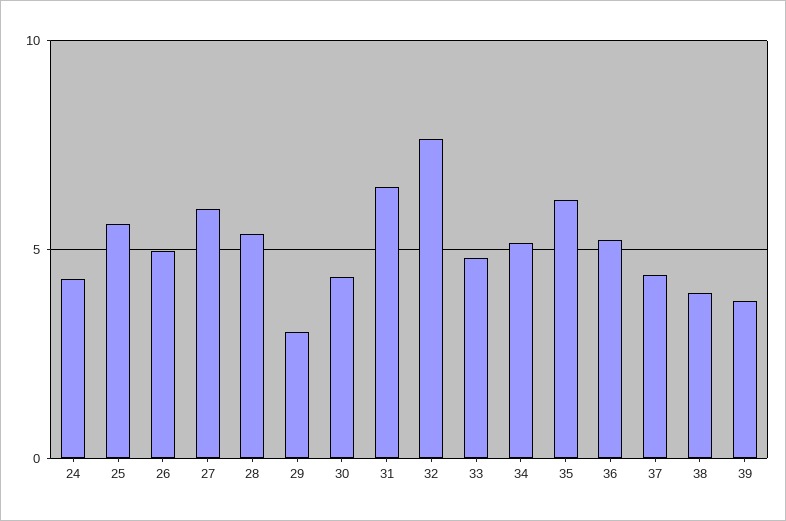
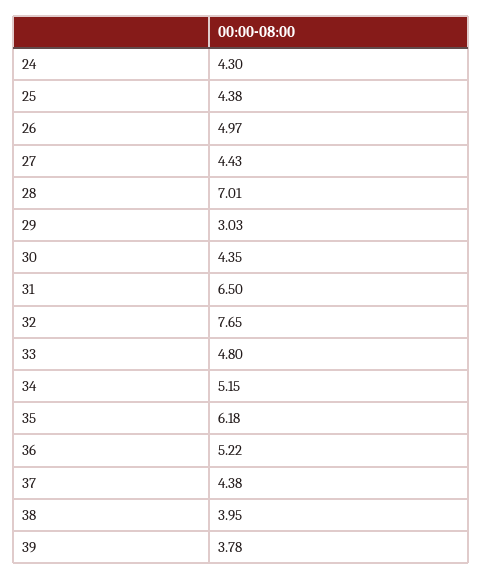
  {
    "24": 4.3,
-   "25": 5.5,
+   "25": 4.38,
    "26": 4.97,
-   "27": 6,
+   "27": 4.43,
-   "28": 5.5,
+   "28": 7.01,
    "29": 3.03,
    "30": 4.35,
    "31": 6.5,
    "32": 7.65,
    "33": 4.8,
    "34": 5.15,
    "35": 6.18,
    "36": 5.22,
    "37": 4.38,
    "38": 3.95,
    "39": 3.78
  }

